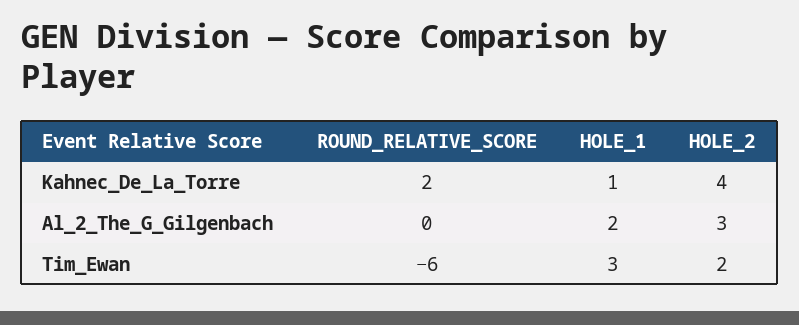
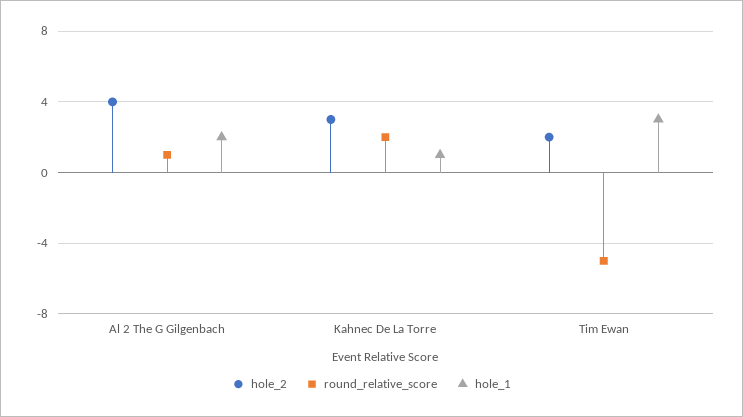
  {
    "ROUND_RELATIVE_SCORE": {
      "Kahnec_De_La_Torre": 2,
-     "Al_2_The_G_Gilgenbach": 0,
+     "Al_2_The_G_Gilgenbach": 1,
-     "Tim_Ewan": -6
+     "Tim_Ewan": -5
    },
    "HOLE_1": {
      "Kahnec_De_La_Torre": 1,
      "Al_2_The_G_Gilgenbach": 2,
      "Tim_Ewan": 3
    },
    "HOLE_2": {
-     "Kahnec_De_La_Torre": 4,
+     "Kahnec_De_La_Torre": 3,
-     "Al_2_The_G_Gilgenbach": 3,
+     "Al_2_The_G_Gilgenbach": 4,
      "Tim_Ewan": 2
    }
  }

